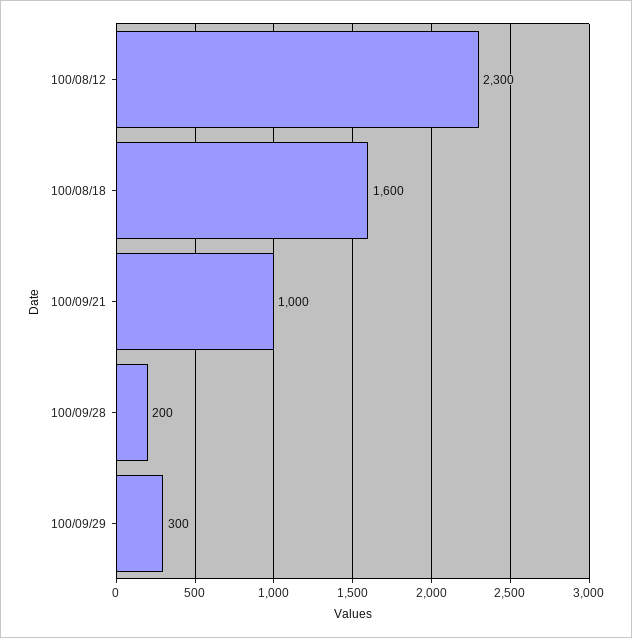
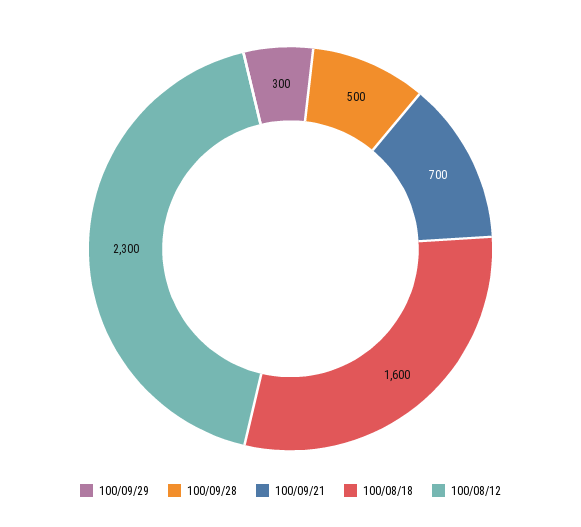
  {
    "100/08/12": 2300,
    "100/08/18": 1600,
-   "100/09/21": 1000,
+   "100/09/21": 700,
-   "100/09/28": 200,
+   "100/09/28": 500,
    "100/09/29": 300
  }

